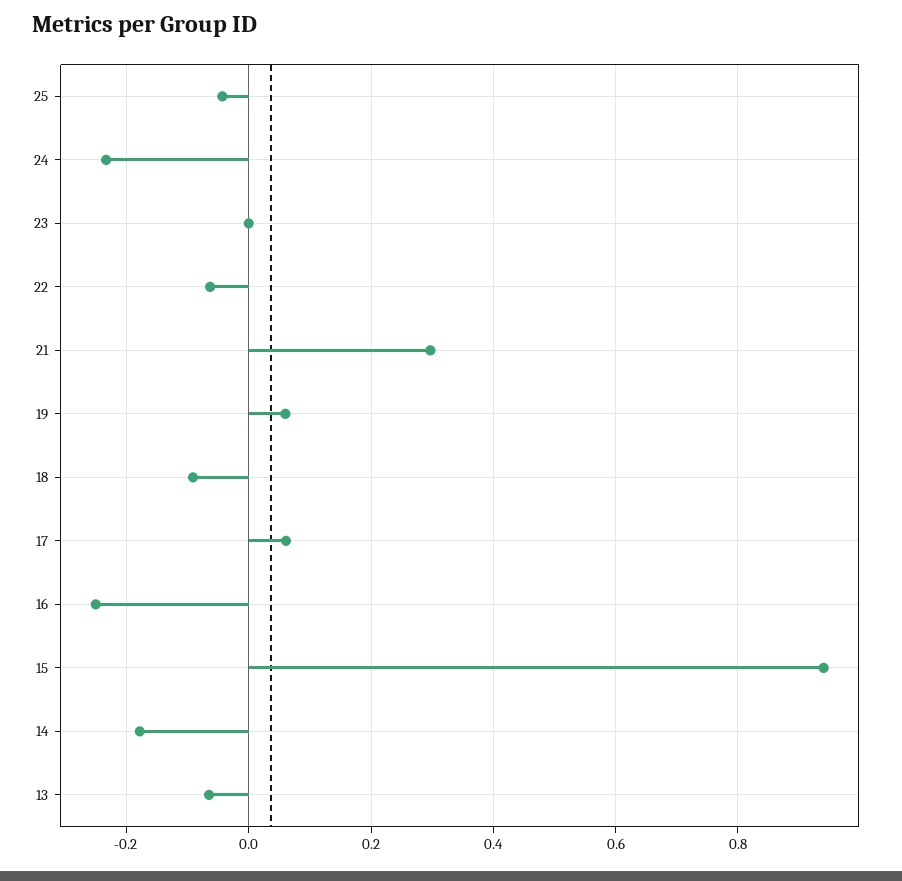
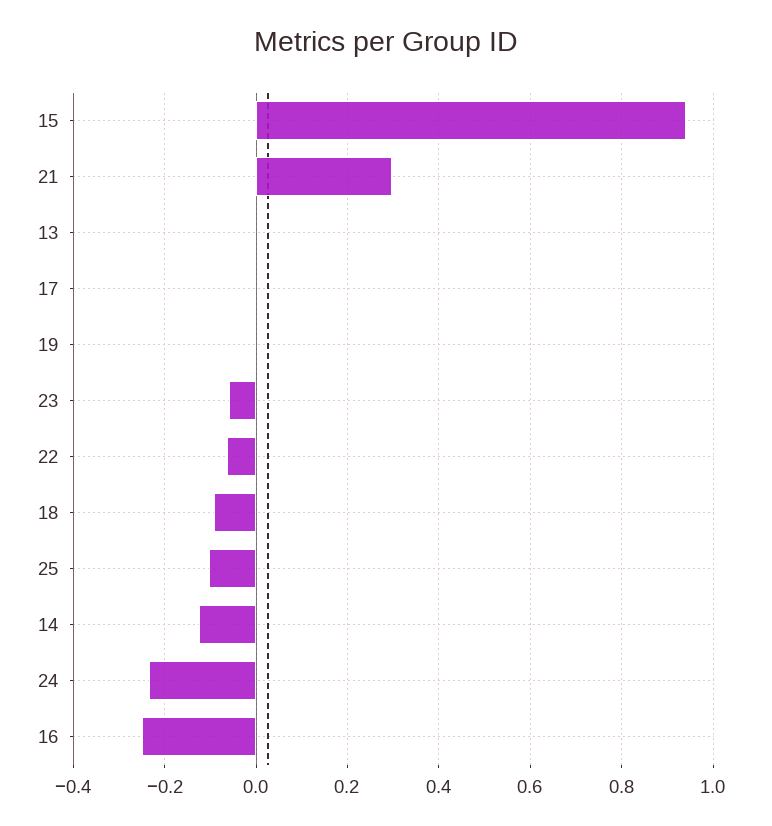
  {
-   "25": -0.04,
+   "25": -0.1,
    "24": -0.24,
-   "23": 0,
+   "23": -0.06,
    "22": -0.06,
    "21": 0.3,
-   "19": 0.06,
+   "19": 0,
    "18": -0.1,
-   "17": 0.06,
+   "17": 0,
    "16": -0.26,
    "15": 0.94,
-   "14": -0.18,
+   "14": -0.12,
-   "13": -0.06
+   "13": 0
  }

